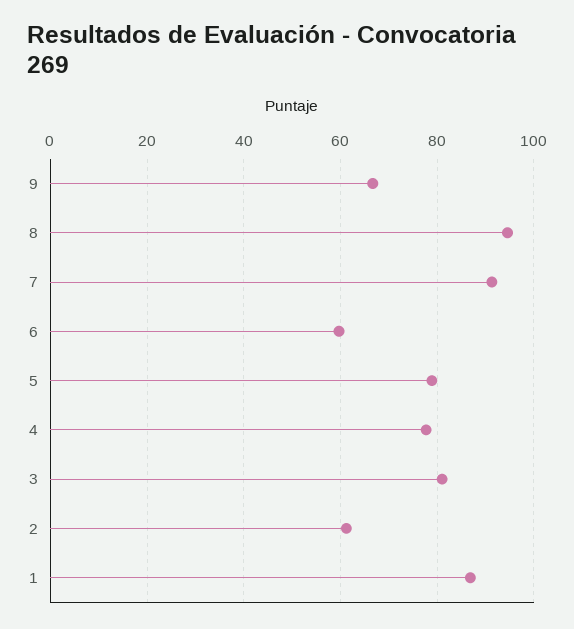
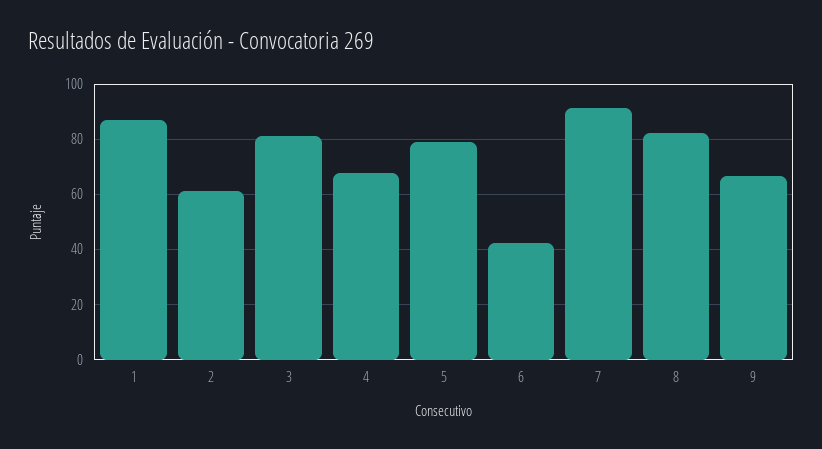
  {
    "9": 66,
-   "8": 94,
+   "8": 82.5,
    "7": 92,
-   "6": 60,
+   "6": 42.5,
    "5": 78,
-   "4": 78,
+   "4": 67.5,
    "3": 82,
    "2": 62,
    "1": 86
  }

